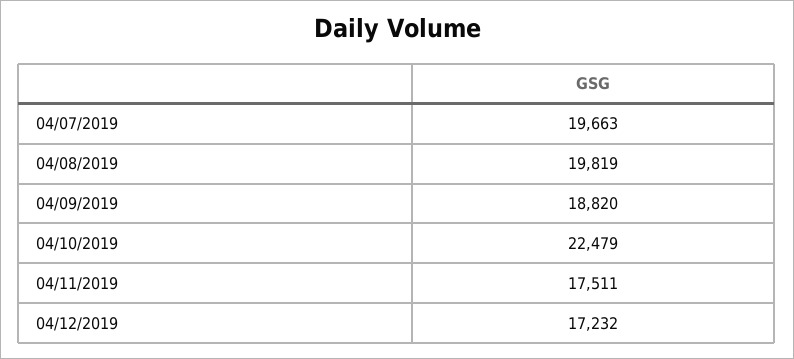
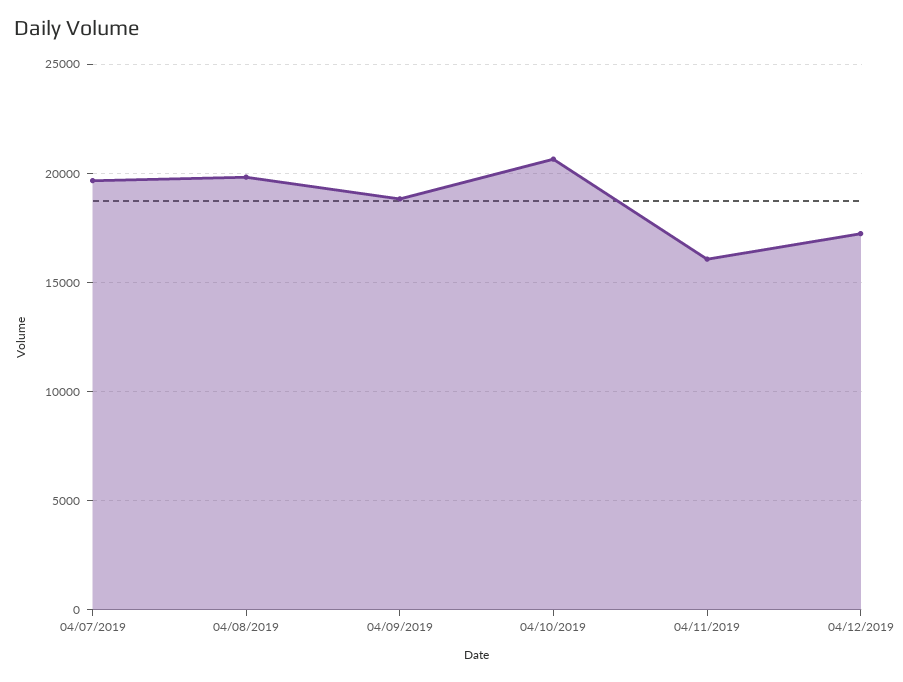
  {
    "04/07/2019": 19663,
    "04/08/2019": 19819,
    "04/09/2019": 18820,
-   "04/10/2019": 22479,
+   "04/10/2019": 20500,
-   "04/11/2019": 17511,
+   "04/11/2019": 16000,
    "04/12/2019": 17232
  }

